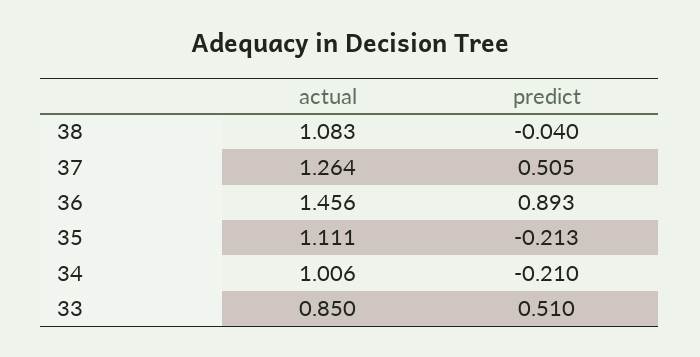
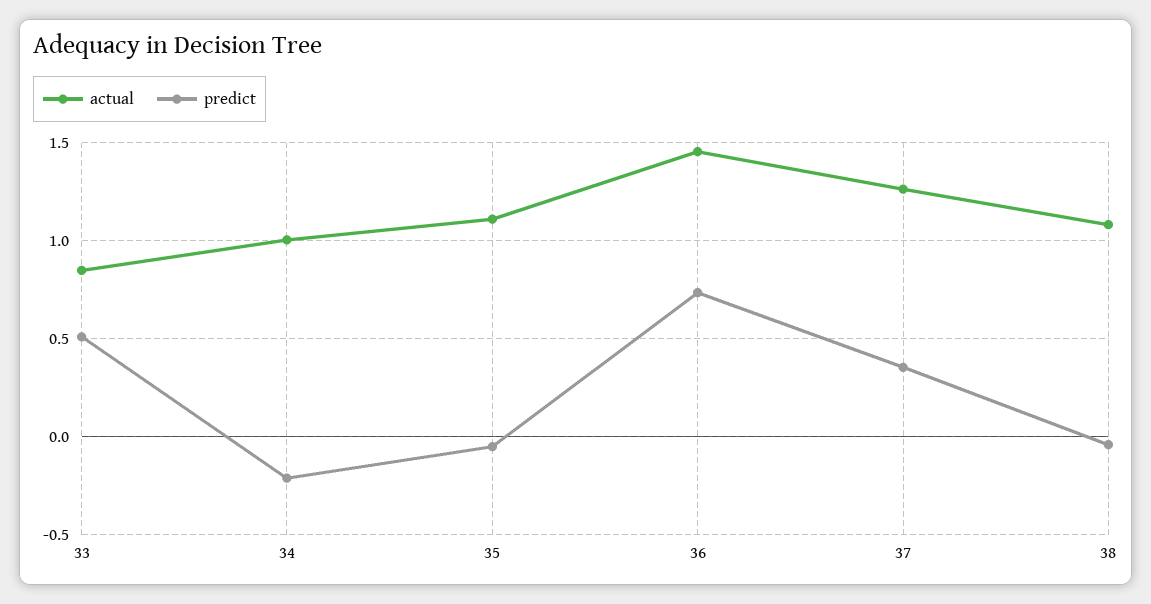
  {
    "actual": {
      "38": 1.083,
      "37": 1.264,
      "36": 1.456,
      "35": 1.111,
      "34": 1.006,
      "33": 0.85
    },
    "predict": {
      "38": -0.04,
-     "37": 0.505,
+     "37": 0.35,
-     "36": 0.893,
+     "36": 0.75,
-     "35": -0.213,
+     "35": -0.05,
      "34": -0.21,
      "33": 0.51
    }
  }

